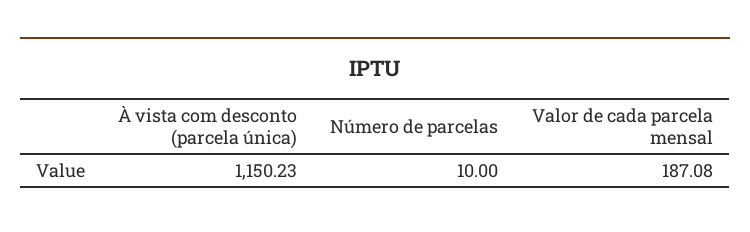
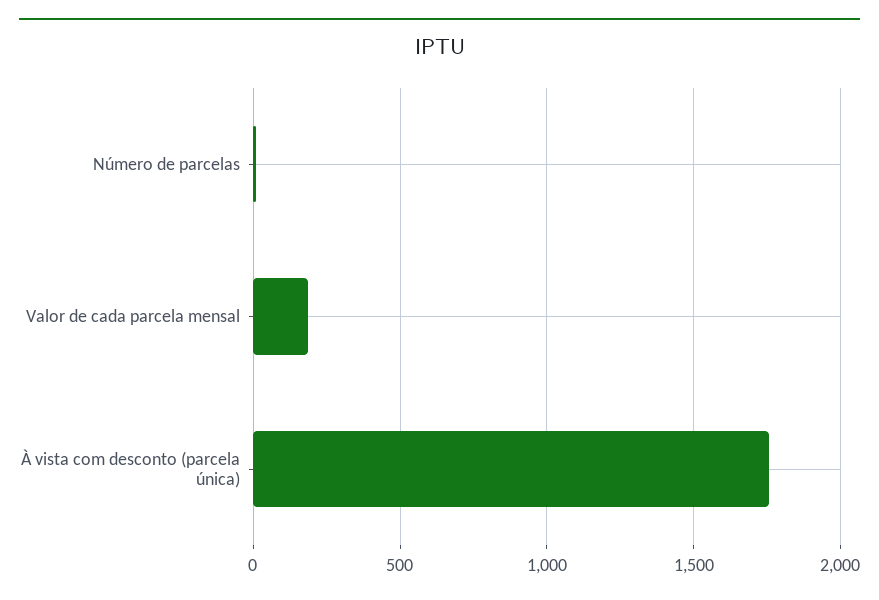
  {
-   "À vista com desconto (parcela única)": 1150.23,
+   "À vista com desconto (parcela única)": 1750,
    "Número de parcelas": 10,
    "Valor de cada parcela mensal": 187.08
  }

